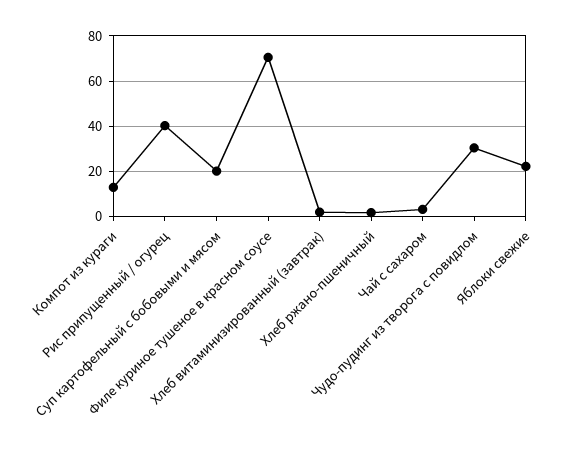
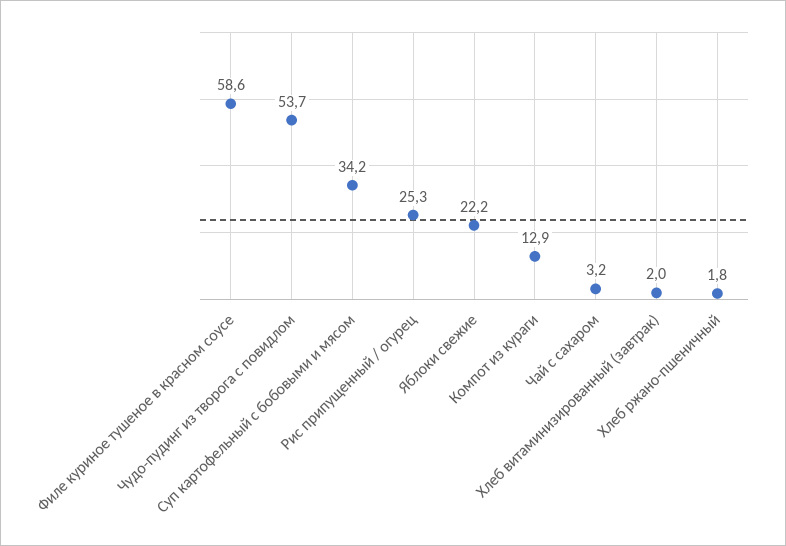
  {
    "Компот из кураги": 12.9,
-   "Рис припущенный / огурец": 40,
+   "Рис припущенный / огурец": 25.3,
-   "Суп картофельный с бобовыми и мясом": 20,
+   "Суп картофельный с бобовыми и мясом": 34.2,
-   "Филе куриное тушеное в красном соусе": 70,
+   "Филе куриное тушеное в красном соусе": 58.6,
    "Хлеб витаминизированный (завтрак)": 2,
    "Хлеб ржано-пшеничный": 1.8,
    "Чай с сахаром": 3.2,
-   "Чудо-пудинг из творога с повидлом": 30,
+   "Чудо-пудинг из творога с повидлом": 53.7,
    "Яблоки свежие": 22.2
  }

